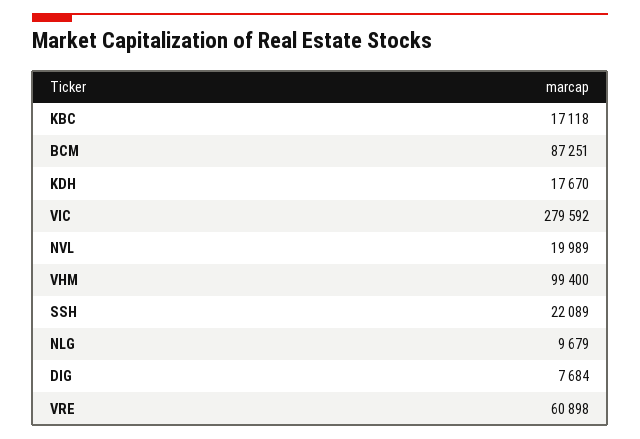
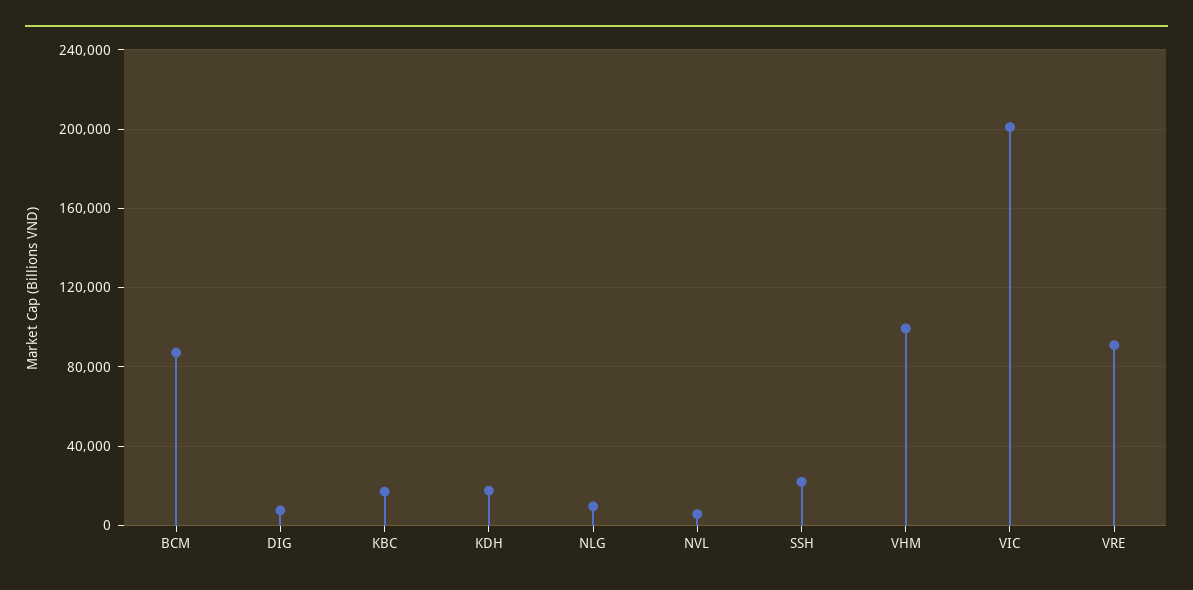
  {
    "KBC": 17118,
    "BCM": 87251,
    "KDH": 17670,
-   "VIC": 279592,
+   "VIC": 200000,
-   "NVL": 19989,
+   "NVL": 5000,
    "VHM": 99400,
    "SSH": 22089,
    "NLG": 9679,
    "DIG": 7684,
-   "VRE": 60898
+   "VRE": 90000
  }

